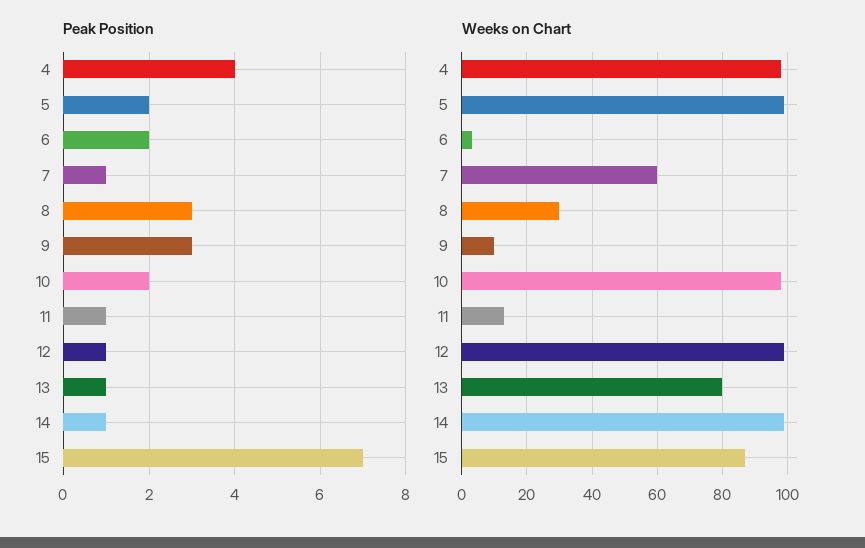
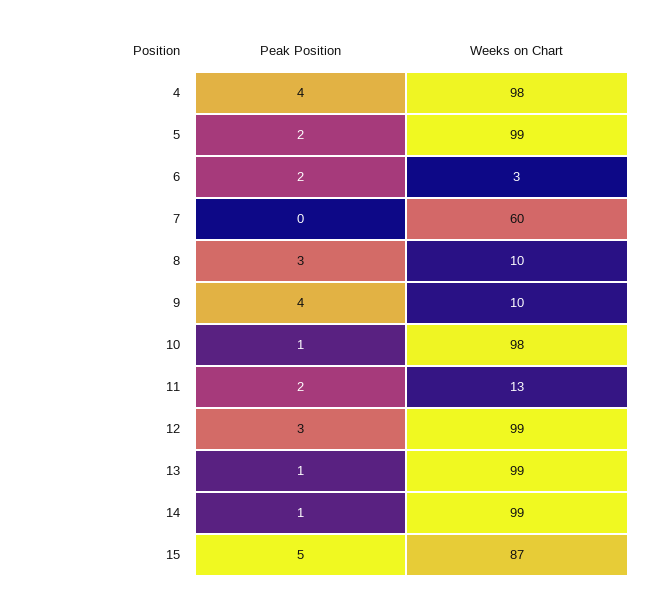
  {
    "Peak Position": {
      "4": 4,
      "5": 2,
      "6": 2,
-     "7": 1,
+     "7": 0,
      "8": 3,
-     "9": 3,
+     "9": 4,
-     "10": 2,
+     "10": 1,
-     "11": 1,
+     "11": 2,
-     "12": 1,
+     "12": 3,
      "13": 1,
      "14": 1,
-     "15": 7
+     "15": 5
    },
    "Weeks on Chart": {
      "4": 98,
      "5": 99,
      "6": 3,
      "7": 60,
-     "8": 30,
+     "8": 10,
      "9": 10,
      "10": 98,
      "11": 13,
      "12": 99,
-     "13": 80,
+     "13": 99,
      "14": 99,
      "15": 87
    }
  }

